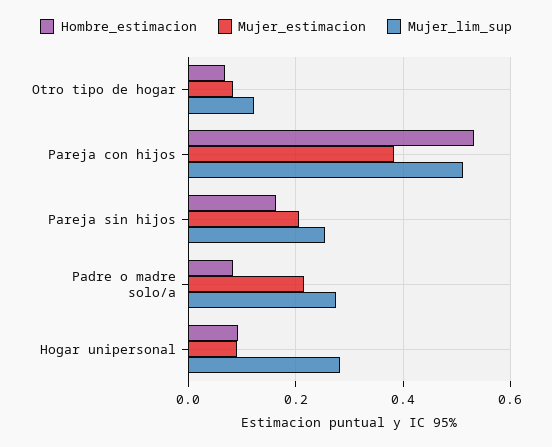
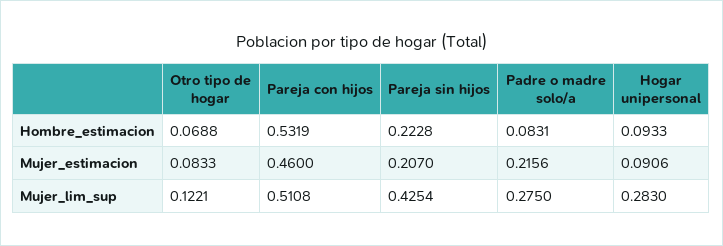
  {
    "Hombre_estimacion": {
      "Otro tipo de hogar": 0.0688,
      "Pareja con hijos": 0.5319,
-     "Pareja sin hijos": 0.16,
+     "Pareja sin hijos": 0.2228,
      "Padre o madre solo/a": 0.0831,
      "Hogar unipersonal": 0.0933
    },
    "Mujer_estimacion": {
      "Otro tipo de hogar": 0.0833,
-     "Pareja con hijos": 0.38,
+     "Pareja con hijos": 0.46,
      "Pareja sin hijos": 0.207,
      "Padre o madre solo/a": 0.2156,
      "Hogar unipersonal": 0.0906
    },
    "Mujer_lim_sup": {
      "Otro tipo de hogar": 0.1221,
      "Pareja con hijos": 0.5108,
-     "Pareja sin hijos": 0.26,
+     "Pareja sin hijos": 0.4254,
      "Padre o madre solo/a": 0.275,
      "Hogar unipersonal": 0.283
    }
  }

